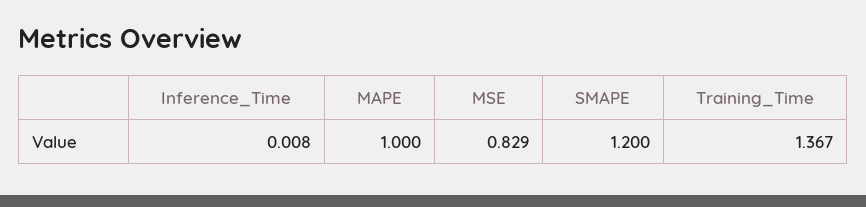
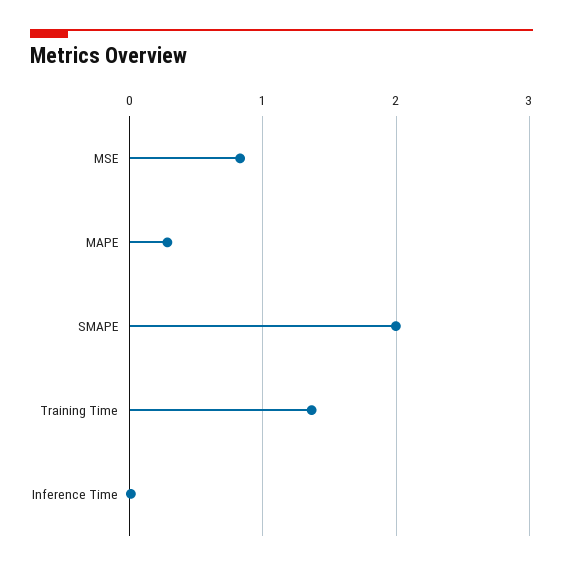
  {
    "Inference_Time": 0.008,
-   "MAPE": 1,
+   "MAPE": 0.3,
    "MSE": 0.829,
-   "SMAPE": 1.2,
+   "SMAPE": 2,
    "Training_Time": 1.367
  }

